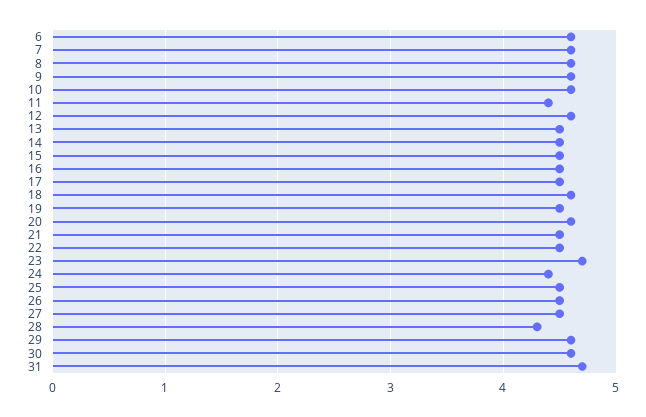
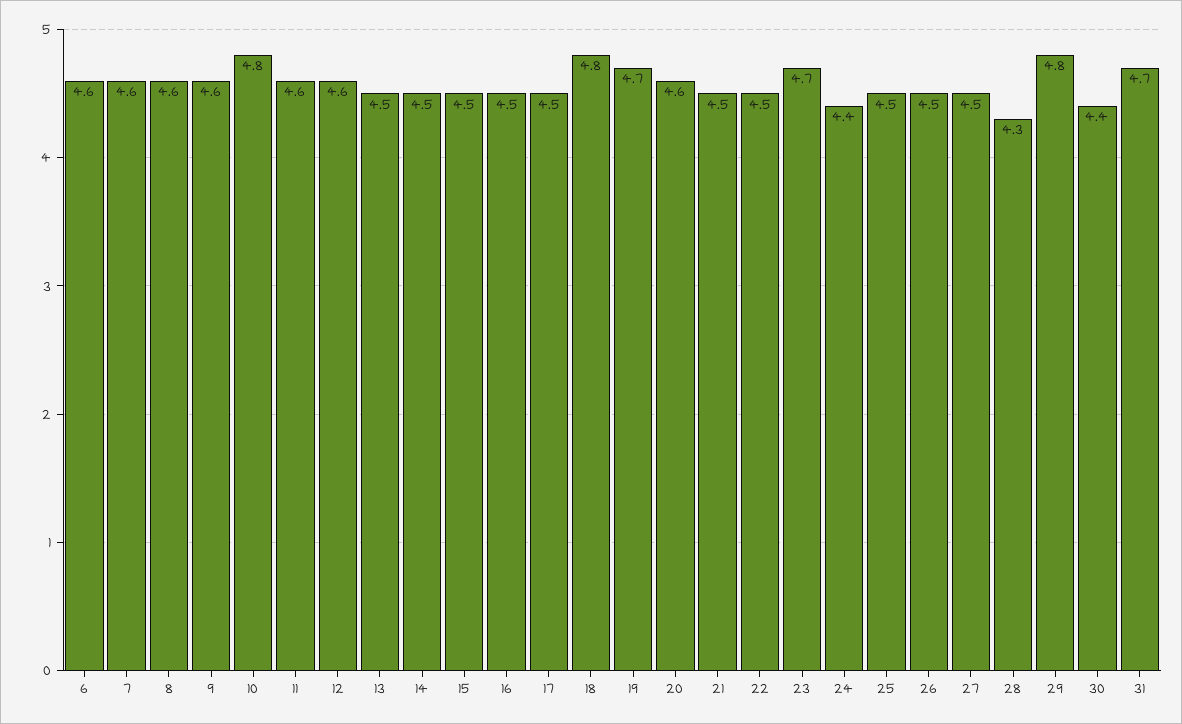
  {
    "6": 4.6,
    "7": 4.6,
    "8": 4.6,
    "9": 4.6,
-   "10": 4.6,
+   "10": 4.8,
-   "11": 4.4,
+   "11": 4.6,
    "12": 4.6,
    "13": 4.5,
    "14": 4.5,
    "15": 4.5,
    "16": 4.5,
    "17": 4.5,
-   "18": 4.6,
+   "18": 4.8,
-   "19": 4.5,
+   "19": 4.7,
    "20": 4.6,
    "21": 4.5,
    "22": 4.5,
    "23": 4.7,
    "24": 4.4,
    "25": 4.5,
    "26": 4.5,
    "27": 4.5,
    "28": 4.3,
-   "29": 4.6,
+   "29": 4.8,
-   "30": 4.6,
+   "30": 4.4,
    "31": 4.7
  }

